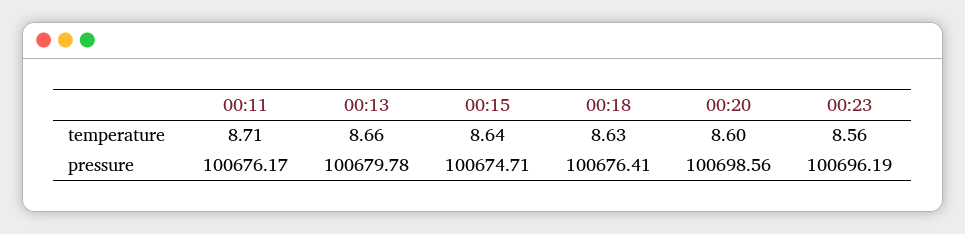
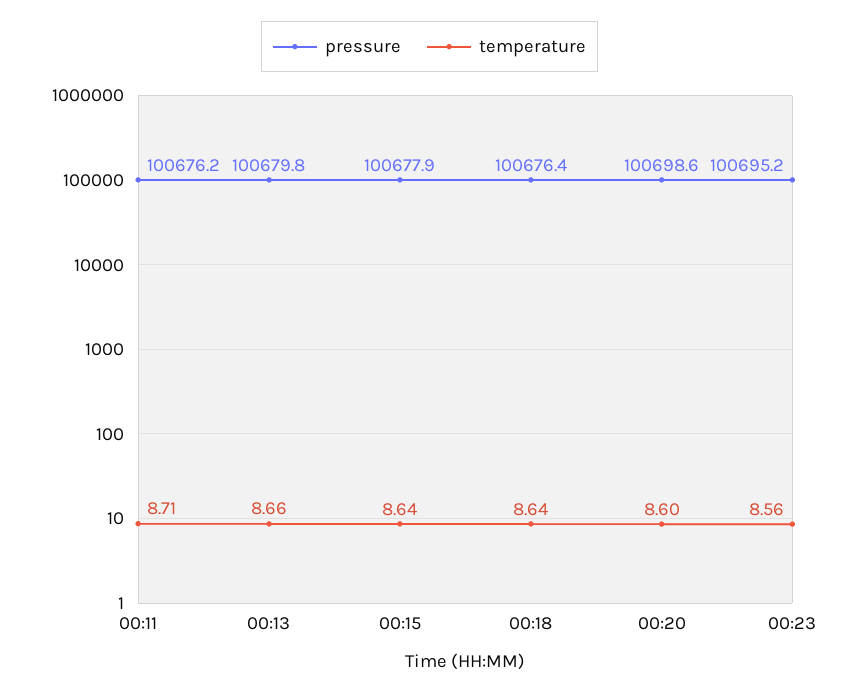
  {
    "temperature": {
      "00:11": 8.71,
      "00:13": 8.66,
      "00:15": 8.64,
-     "00:18": 8.63,
+     "00:18": 8.64,
      "00:20": 8.6,
      "00:23": 8.56
    },
    "pressure": {
      "00:11": 100676.17,
      "00:13": 100679.78,
-     "00:15": 100674.71,
+     "00:15": 100677.9,
      "00:18": 100676.41,
      "00:20": 100698.56,
-     "00:23": 100696.19
+     "00:23": 100695.2
    }
  }

